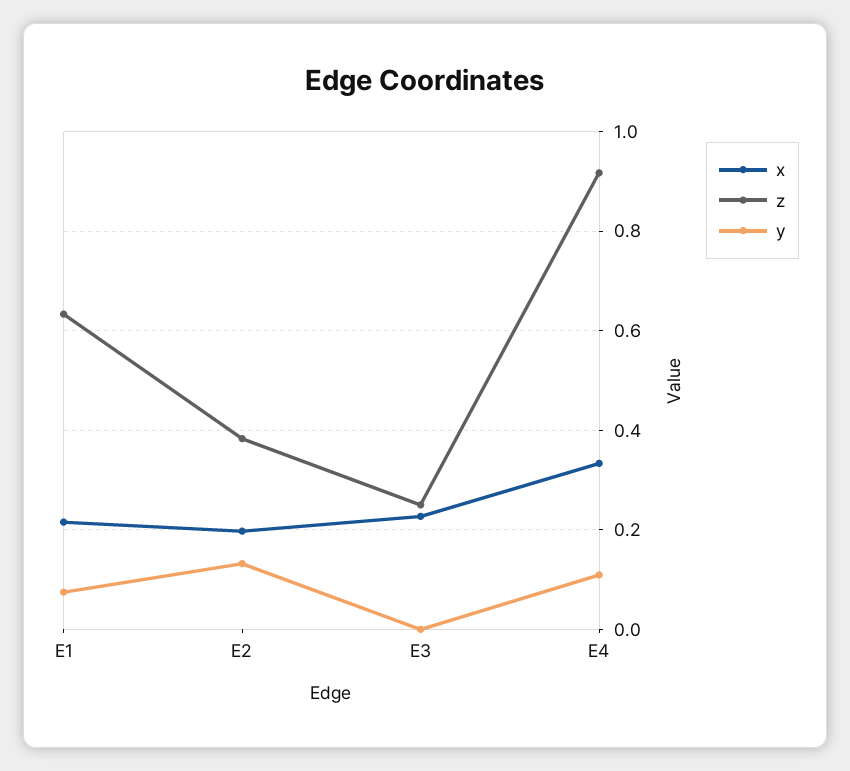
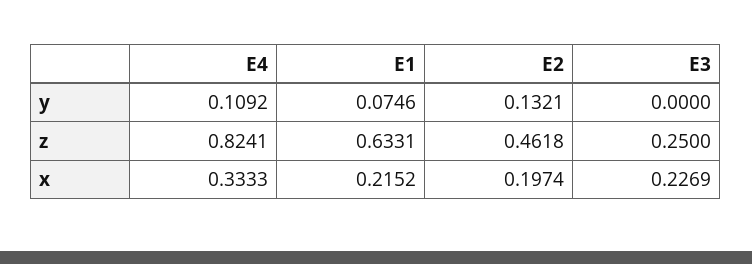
  {
    "x": {
      "E1": 0.2152,
      "E2": 0.1974,
      "E3": 0.2269,
      "E4": 0.3333
    },
    "z": {
      "E1": 0.6331,
-     "E2": 0.38,
+     "E2": 0.4618,
      "E3": 0.25,
-     "E4": 0.92
+     "E4": 0.8241
    },
    "y": {
      "E1": 0.0746,
      "E2": 0.1321,
      "E3": 0,
      "E4": 0.1092
    }
  }

